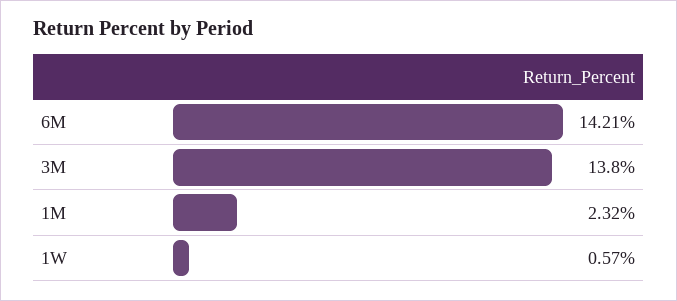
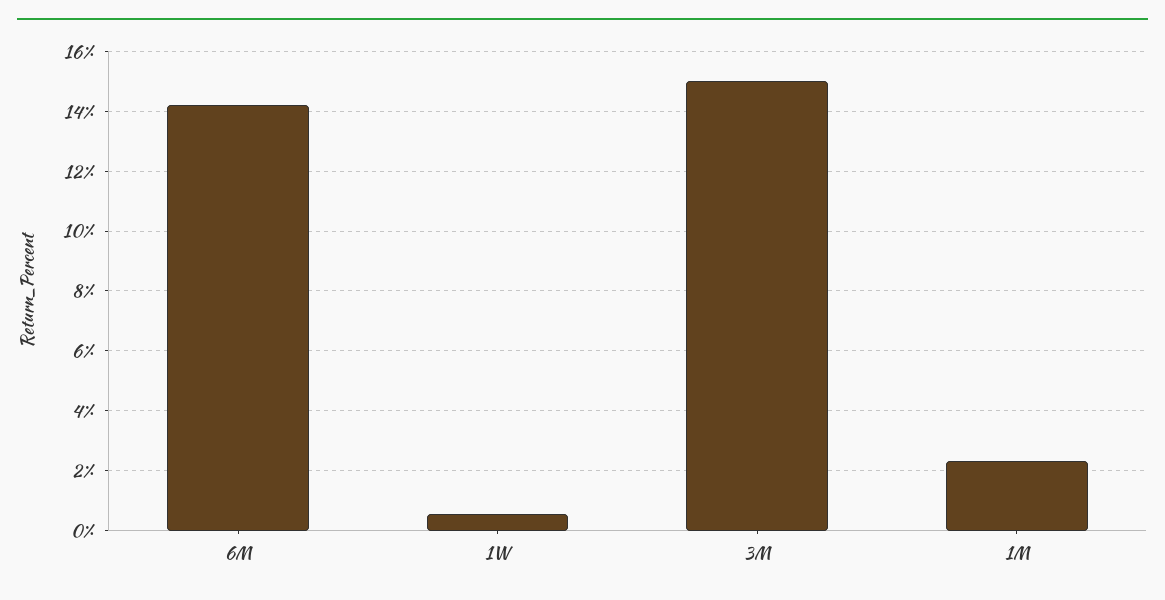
  {
    "6M": 14.21,
-   "3M": 13.8,
+   "3M": 15,
    "1M": 2.32,
    "1W": 0.57
  }

